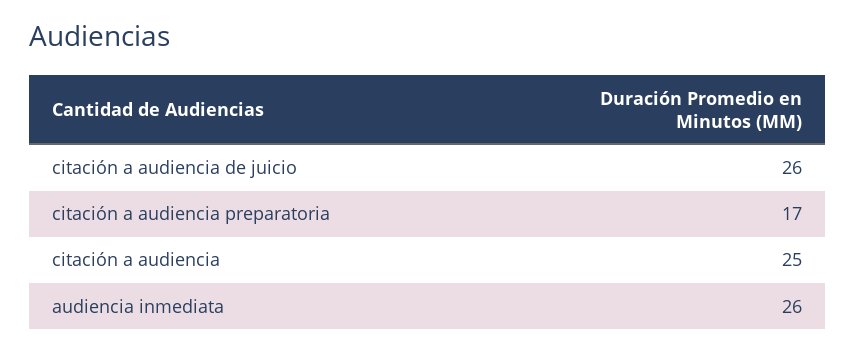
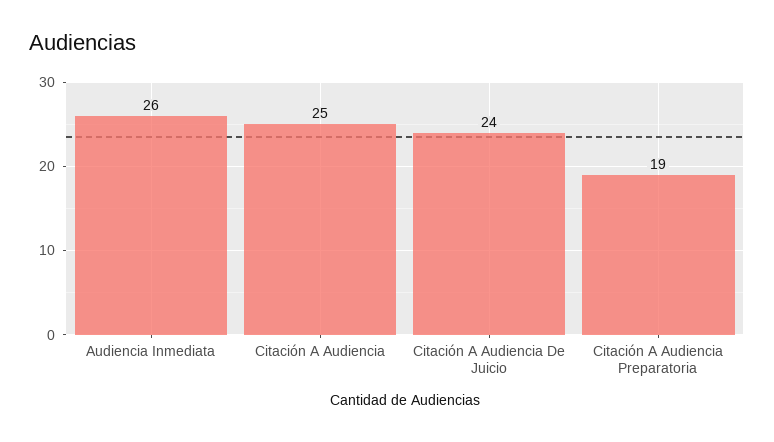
  {
-   "citación a audiencia de juicio": 26,
+   "citación a audiencia de juicio": 24,
-   "citación a audiencia preparatoria": 17,
+   "citación a audiencia preparatoria": 19,
    "citación a audiencia": 25,
    "audiencia inmediata": 26
  }

